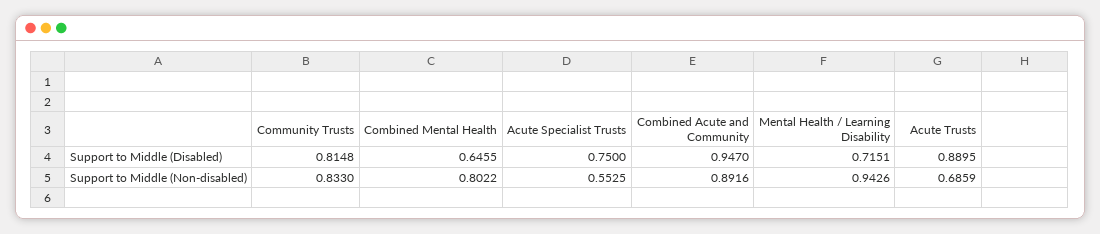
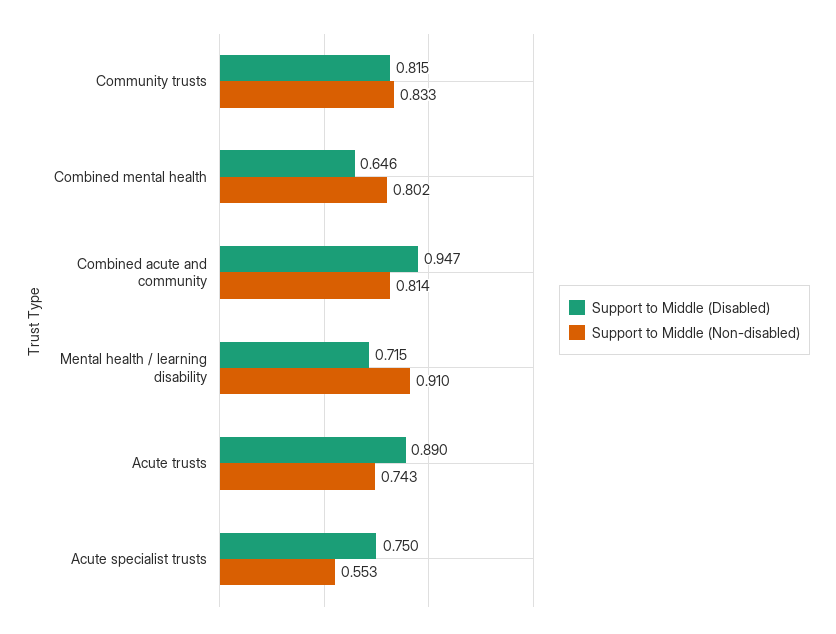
  {
    "Support to Middle (Disabled)": {
      "Community Trusts": 0.8148,
      "Combined Mental Health": 0.6455,
      "Acute Specialist Trusts": 0.75,
      "Combined Acute and Community": 0.947,
      "Mental Health / Learning Disability": 0.7151,
      "Acute Trusts": 0.8895
    },
    "Support to Middle (Non-disabled)": {
      "Community Trusts": 0.833,
      "Combined Mental Health": 0.8022,
      "Acute Specialist Trusts": 0.5525,
-     "Combined Acute and Community": 0.8916,
+     "Combined Acute and Community": 0.814,
-     "Mental Health / Learning Disability": 0.9426,
+     "Mental Health / Learning Disability": 0.91,
-     "Acute Trusts": 0.6859
+     "Acute Trusts": 0.743
    }
  }

